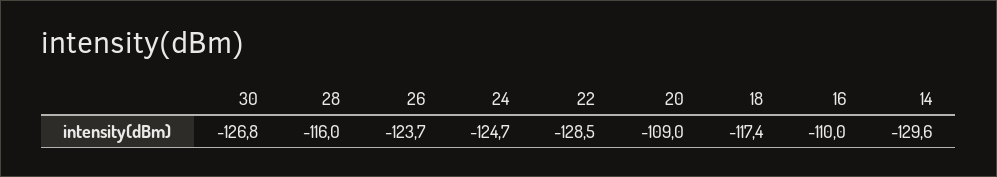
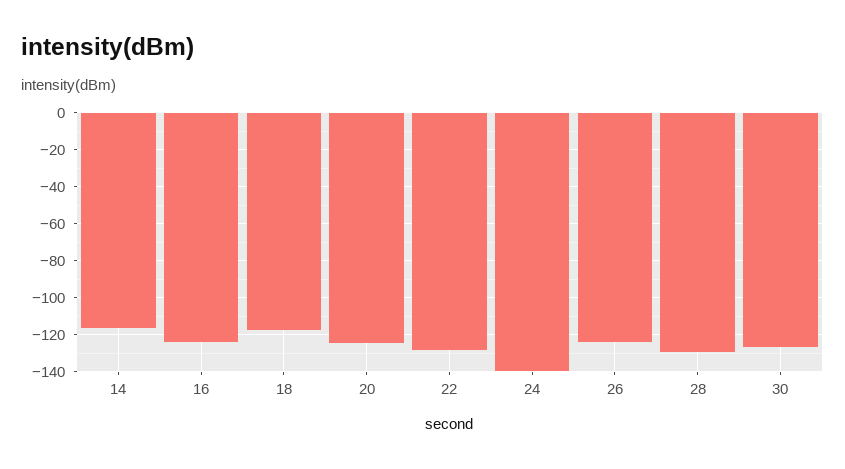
  {
    "30": -126.8,
-   "28": -116,
+   "28": -130,
    "26": -123.7,
-   "24": -124.7,
+   "24": -140,
    "22": -128.5,
-   "20": -109,
+   "20": -125,
    "18": -117.4,
-   "16": -110,
+   "16": -125,
-   "14": -129.6
+   "14": -115
  }

